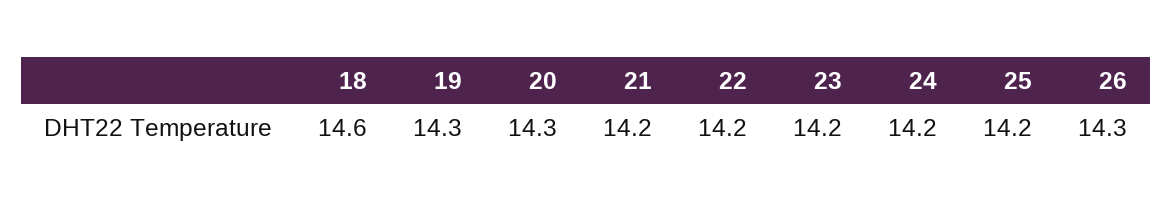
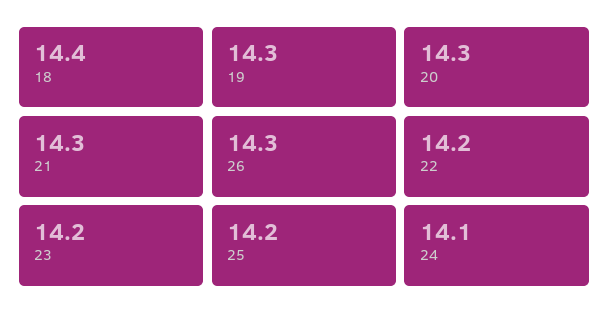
  {
-   "18": 14.6,
+   "18": 14.4,
    "19": 14.3,
    "20": 14.3,
-   "21": 14.2,
+   "21": 14.3,
    "22": 14.2,
    "23": 14.2,
-   "24": 14.2,
+   "24": 14.1,
    "25": 14.2,
    "26": 14.3
  }

